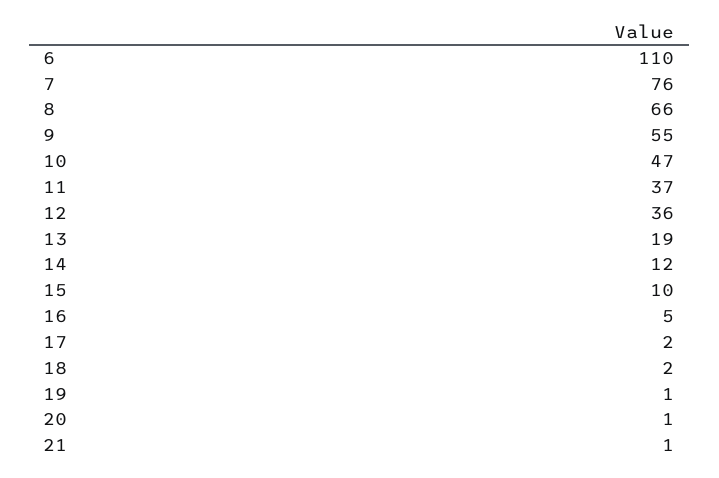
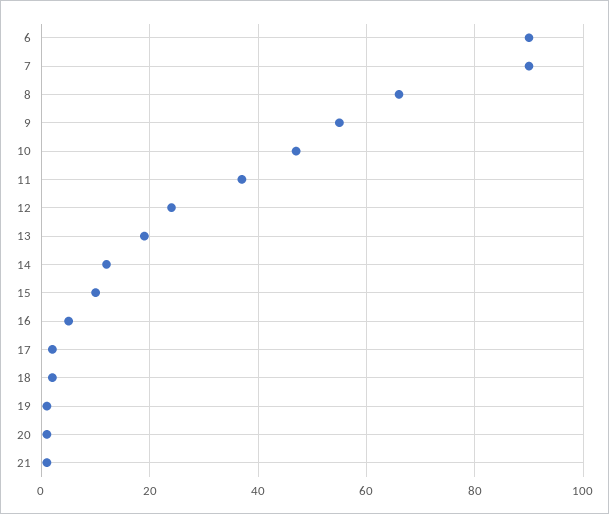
  {
-   "6": 110,
+   "6": 90,
-   "7": 76,
+   "7": 90,
    "8": 66,
    "9": 55,
    "10": 47,
    "11": 37,
-   "12": 36,
+   "12": 25,
    "13": 19,
    "14": 12,
    "15": 10,
    "16": 5,
    "17": 2,
    "18": 2,
    "19": 1,
    "20": 1,
    "21": 1
  }

